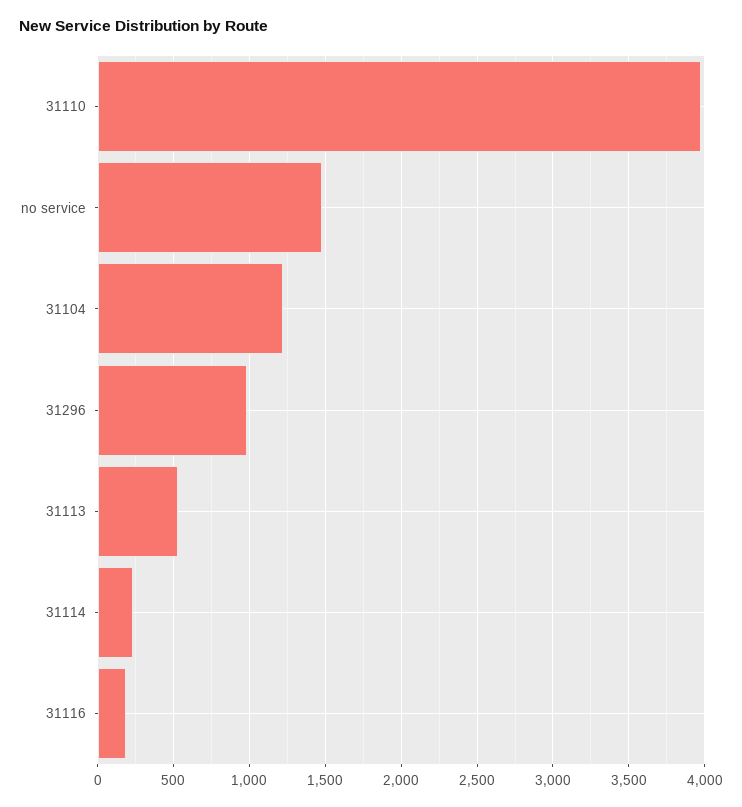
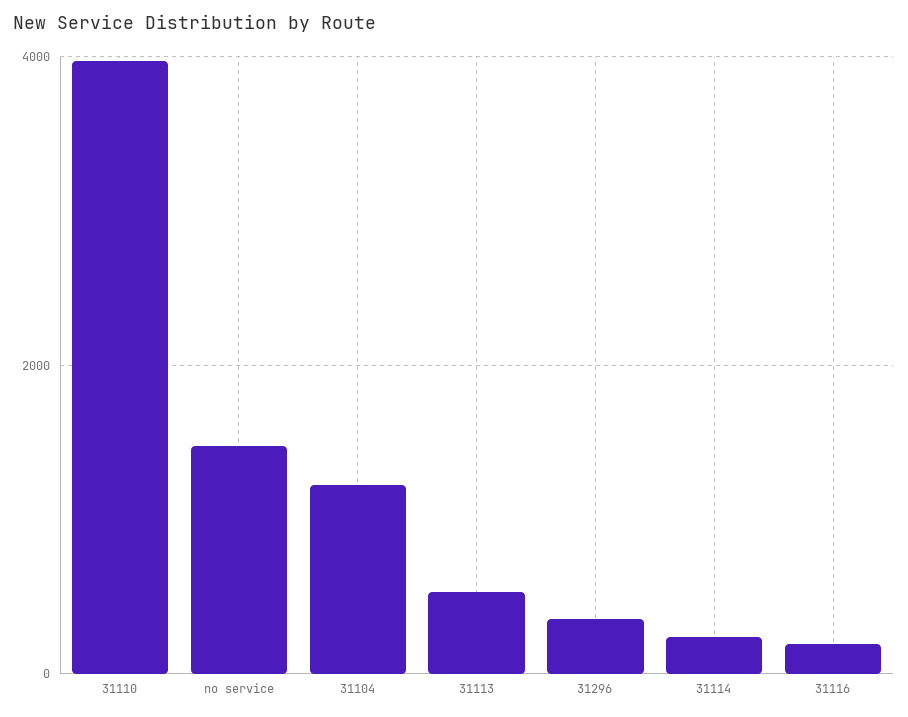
  {
    "31110": 4000,
    "no service": 1500,
    "31104": 1200,
-   "31296": 1000,
+   "31296": 400,
    "31113": 550,
    "31114": 250,
    "31116": 200
  }

